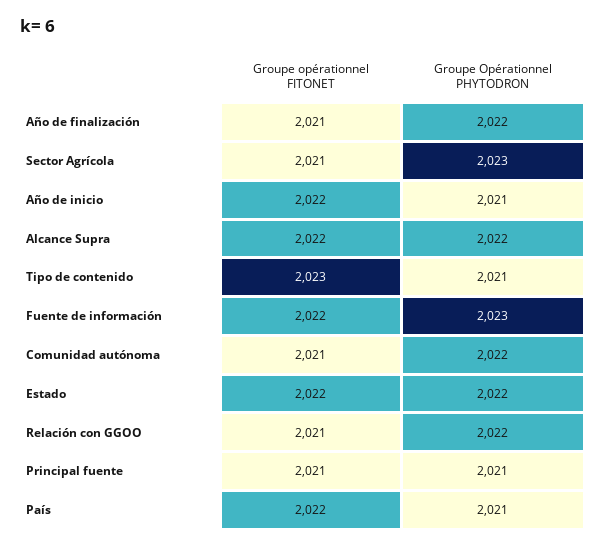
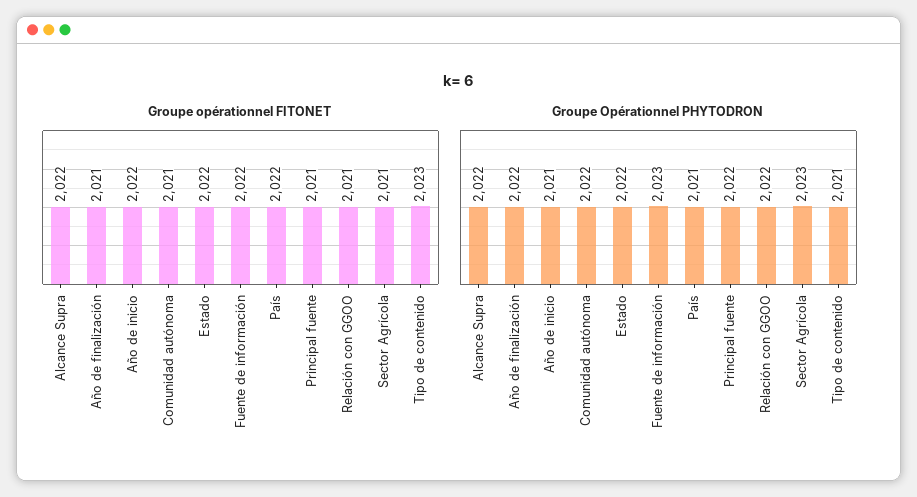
  {
    "Groupe opérationnel FITONET": {
      "Año de finalización": 2021,
      "Sector Agrícola": 2021,
      "Año de inicio": 2022,
      "Alcance Supra": 2022,
      "Tipo de contenido": 2023,
      "Fuente de información": 2022,
      "Comunidad autónoma": 2021,
      "Estado": 2022,
      "Relación con GGOO": 2021,
      "Principal fuente": 2021,
      "País": 2022
    },
    "Groupe Opérationnel PHYTODRON": {
      "Año de finalización": 2022,
      "Sector Agrícola": 2023,
      "Año de inicio": 2021,
      "Alcance Supra": 2022,
      "Tipo de contenido": 2021,
      "Fuente de información": 2023,
      "Comunidad autónoma": 2022,
      "Estado": 2022,
      "Relación con GGOO": 2022,
-     "Principal fuente": 2021,
+     "Principal fuente": 2022,
      "País": 2021
    }
  }

